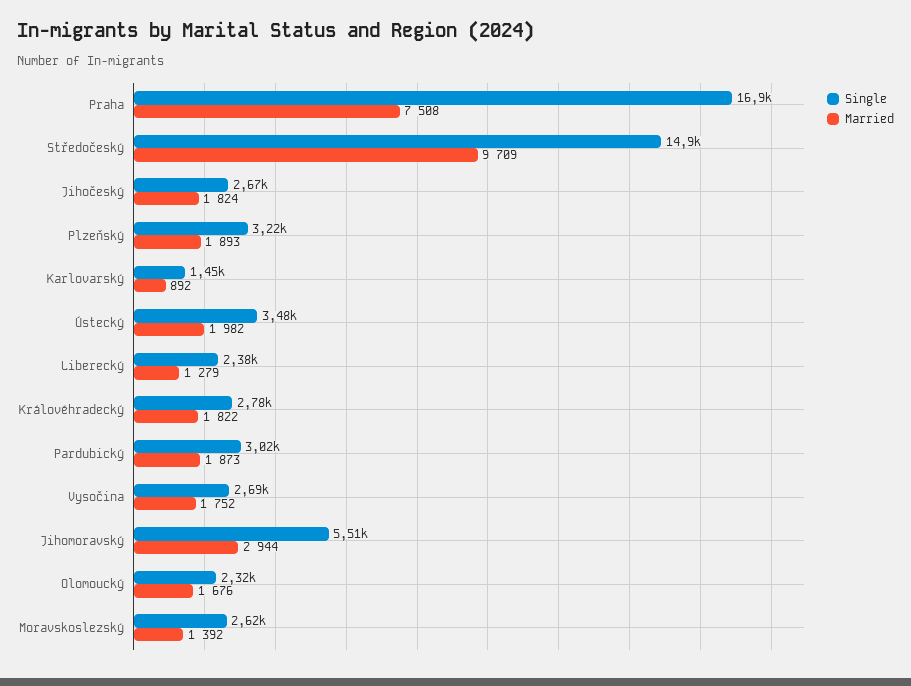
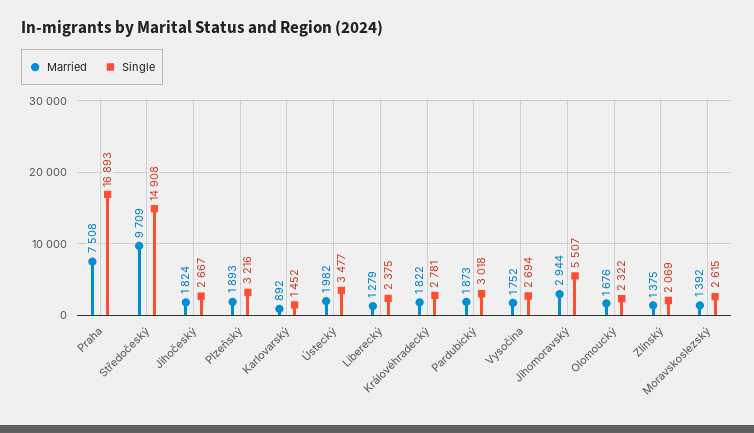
  {
    "Single": {
      "Praha": 16893,
      "Středočeský": 14908,
      "Jihočeský": 2667,
      "Plzeňský": 3216,
      "Karlovarský": 1452,
      "Ústecký": 3477,
      "Liberecký": 2375,
      "Královéhradecký": 2781,
      "Pardubický": 3018,
      "Vysočina": 2694,
      "Jihomoravský": 5507,
      "Olomoucký": 2322,
-     "Moravskoslezský": 2615
+     "Moravskoslezský": 2615,
+     "Zlínský": 2069
    },
    "Married": {
      "Praha": 7508,
      "Středočeský": 9709,
      "Jihočeský": 1824,
      "Plzeňský": 1893,
      "Karlovarský": 892,
      "Ústecký": 1982,
      "Liberecký": 1279,
      "Královéhradecký": 1822,
      "Pardubický": 1873,
      "Vysočina": 1752,
      "Jihomoravský": 2944,
      "Olomoucký": 1676,
-     "Moravskoslezský": 1392
+     "Moravskoslezský": 1392,
+     "Zlínský": 1375
    }
  }

